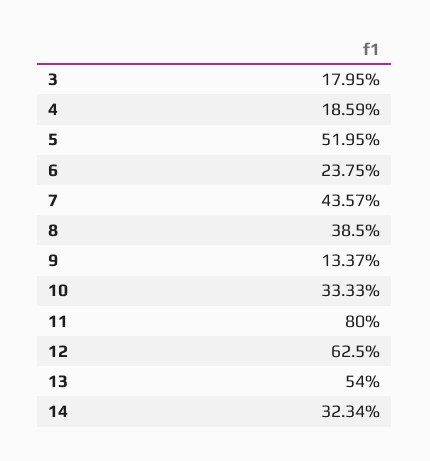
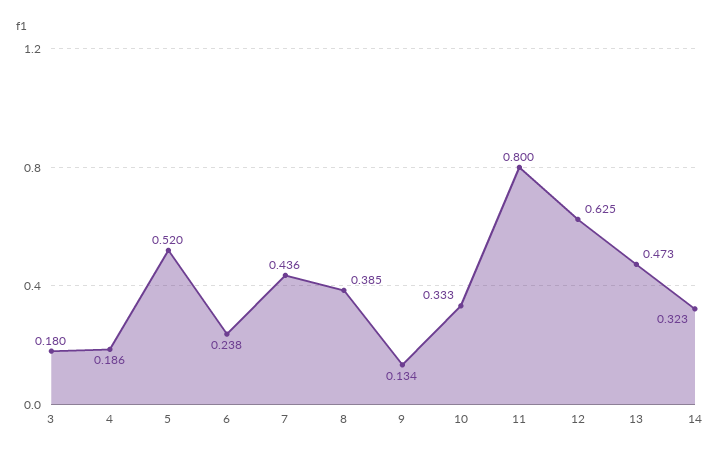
  {
    "3": 0.1795,
    "4": 0.1859,
    "5": 0.5195,
    "6": 0.2375,
    "7": 0.4357,
    "8": 0.385,
    "9": 0.1337,
    "10": 0.3333,
    "11": 0.8,
    "12": 0.625,
-   "13": 0.54,
+   "13": 0.473,
    "14": 0.3234
  }

